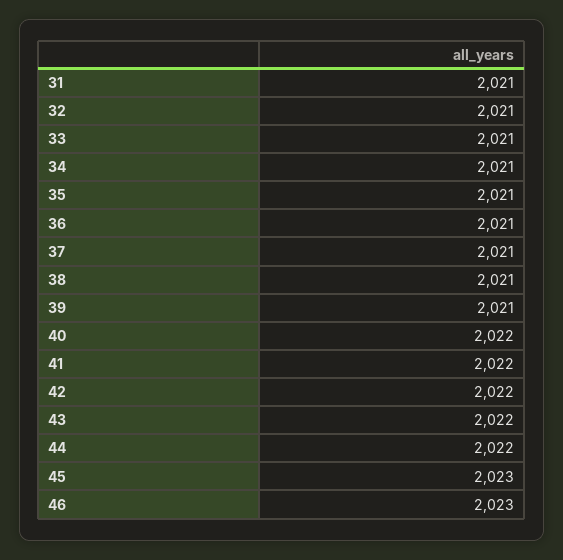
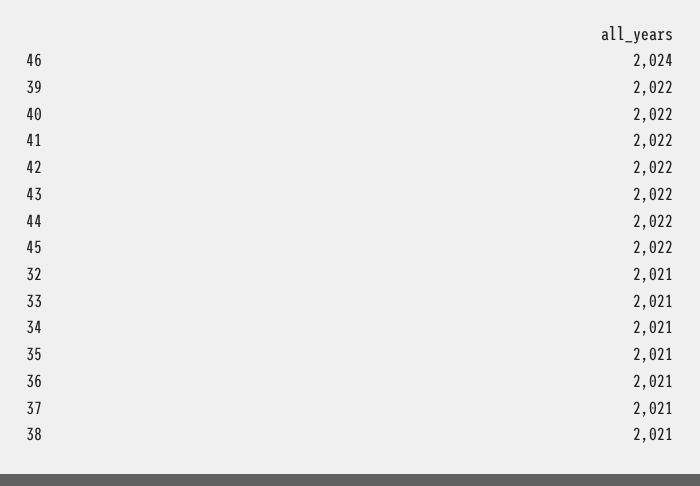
  {
-   "31": 2021,
    "32": 2021,
    "33": 2021,
    "34": 2021,
    "35": 2021,
    "36": 2021,
    "37": 2021,
    "38": 2021,
-   "39": 2021,
+   "39": 2022,
    "40": 2022,
    "41": 2022,
    "42": 2022,
    "43": 2022,
    "44": 2022,
-   "45": 2023,
+   "45": 2022,
-   "46": 2023
+   "46": 2024
  }

